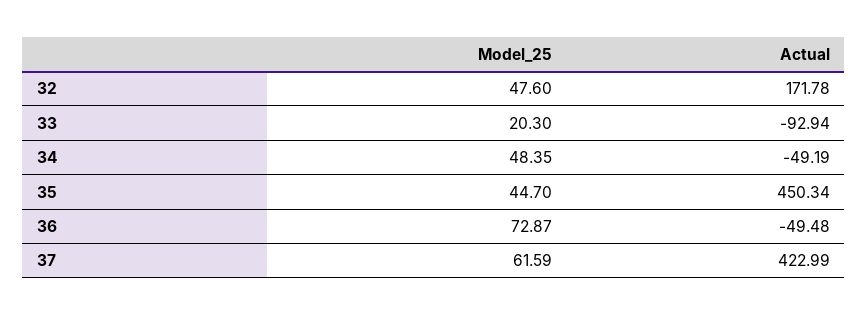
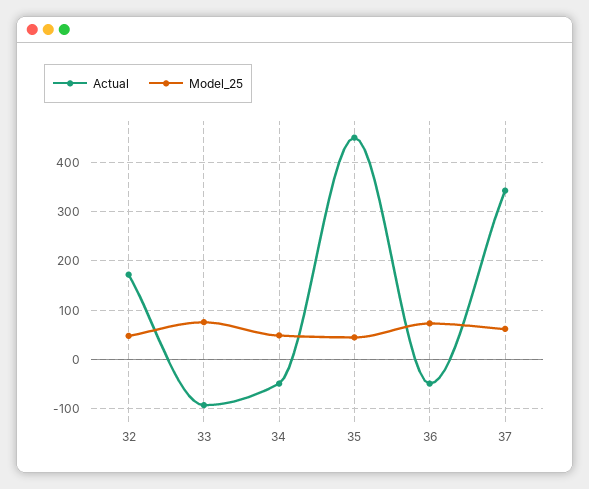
  {
    "Model_25": {
      "32": 47.6,
-     "33": 20.3,
+     "33": 80,
      "34": 48.35,
      "35": 44.7,
      "36": 72.87,
      "37": 61.59
    },
    "Actual": {
      "32": 171.78,
      "33": -92.94,
      "34": -49.19,
      "35": 450.34,
      "36": -49.48,
-     "37": 422.99
+     "37": 340
    }
  }

